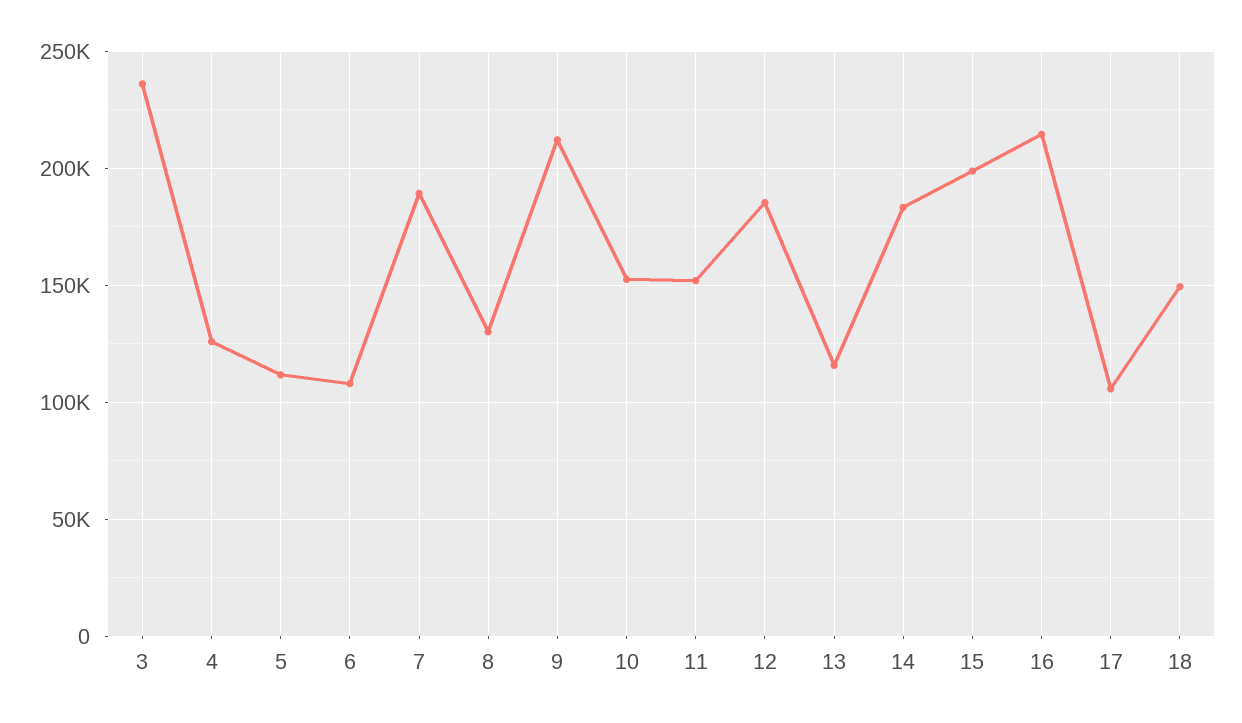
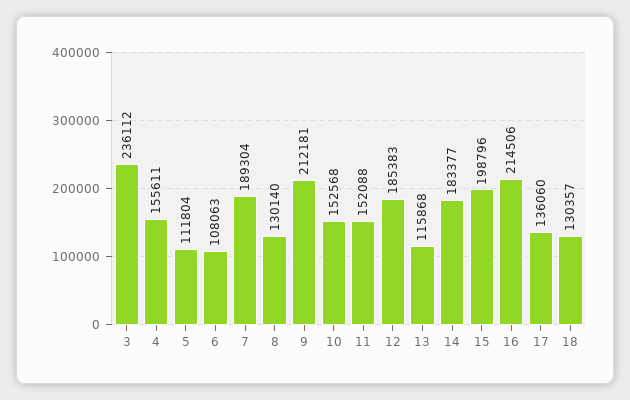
  {
    "3": 236112,
-   "4": 125000,
+   "4": 155611,
    "5": 111804,
    "6": 108063,
    "7": 189304,
    "8": 130140,
    "9": 212181,
    "10": 152568,
    "11": 152088,
    "12": 185383,
    "13": 115868,
    "14": 183377,
    "15": 198796,
    "16": 214506,
-   "17": 105000,
+   "17": 136060,
-   "18": 150000
+   "18": 130357
  }

